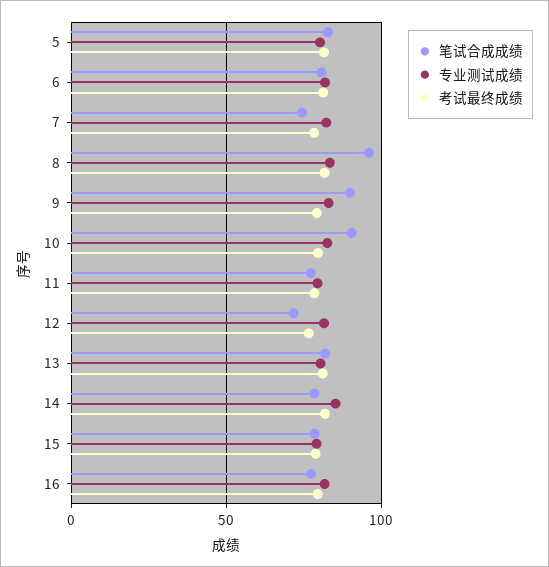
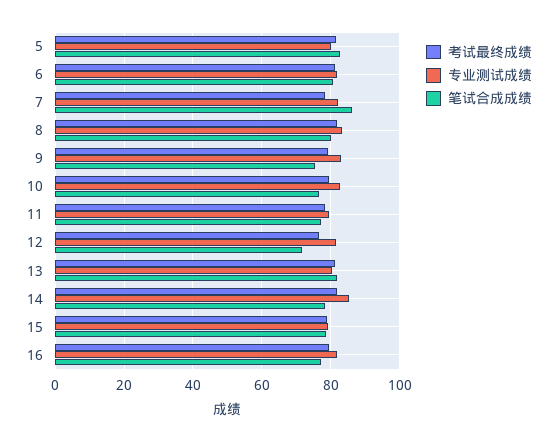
  {
    "笔试合成成绩": {
      "5": 82,
      "6": 80,
-     "7": 75,
+     "7": 86,
-     "8": 95,
+     "8": 80,
-     "9": 90,
+     "9": 76,
-     "10": 90,
+     "10": 76,
      "11": 78,
      "12": 72,
      "13": 82,
      "14": 78,
      "15": 78,
      "16": 78
    },
    "专业测试成绩": {
      "5": 80,
      "6": 82,
      "7": 82,
      "8": 84,
      "9": 84,
      "10": 82,
      "11": 80,
      "12": 82,
      "13": 80,
      "14": 86,
      "15": 80,
      "16": 82
    },
    "考试最终成绩": {
      "5": 82,
      "6": 82,
      "7": 78,
      "8": 82,
      "9": 80,
      "10": 80,
      "11": 78,
      "12": 76,
      "13": 82,
      "14": 82,
      "15": 78,
      "16": 80
    }
  }

